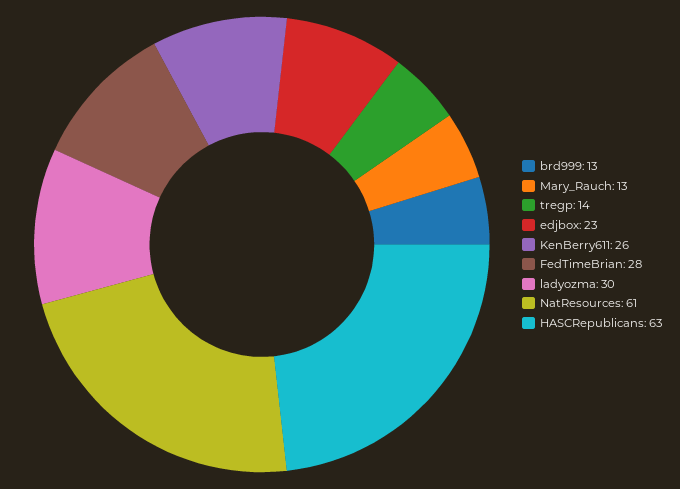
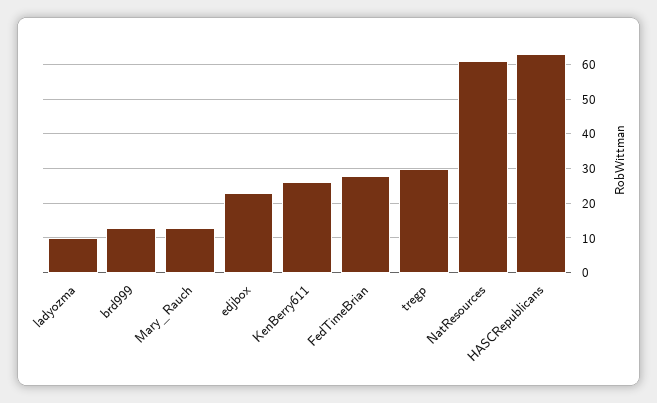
  {
    "brd999": 13,
    "Mary_Rauch": 13,
-   "tregp": 14,
+   "tregp": 30,
    "edjbox": 23,
    "KenBerry611": 26,
    "FedTimeBrian": 28,
-   "ladyozma": 30,
+   "ladyozma": 10,
    "NatResources": 61,
    "HASCRepublicans": 63
  }

